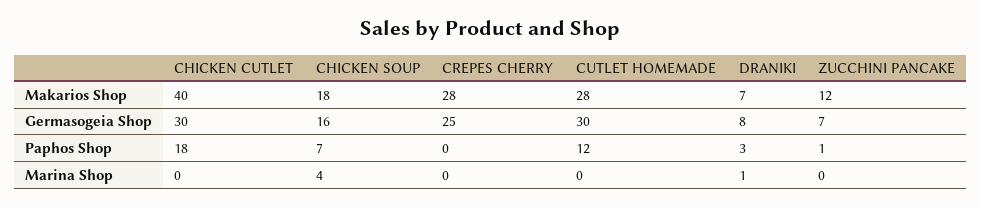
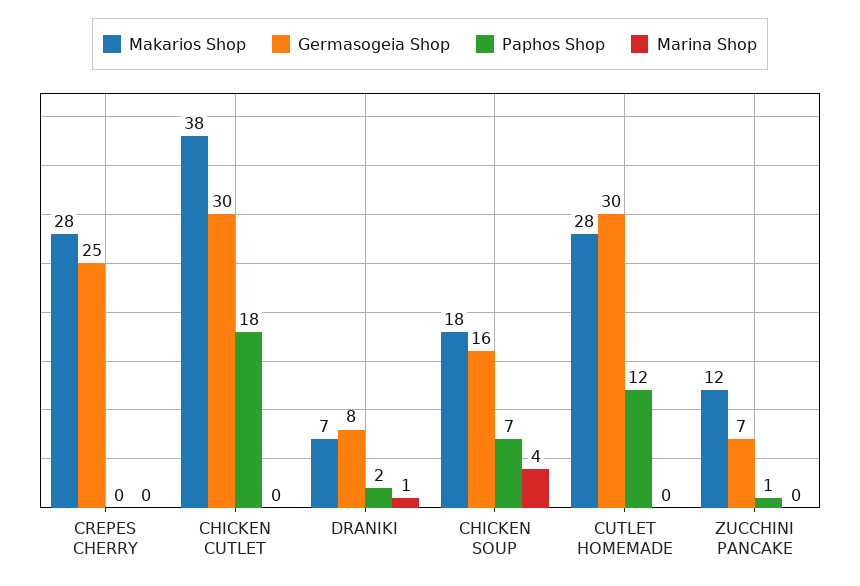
  {
    "Makarios Shop": {
-     "CHICKEN CUTLET": 40,
+     "CHICKEN CUTLET": 38,
      "CHICKEN SOUP": 18,
      "CREPES CHERRY": 28,
      "CUTLET HOMEMADE": 28,
      "DRANIKI": 7,
      "ZUCCHINI PANCAKE": 12
    },
    "Germasogeia Shop": {
      "CHICKEN CUTLET": 30,
      "CHICKEN SOUP": 16,
      "CREPES CHERRY": 25,
      "CUTLET HOMEMADE": 30,
      "DRANIKI": 8,
      "ZUCCHINI PANCAKE": 7
    },
    "Paphos Shop": {
      "CHICKEN CUTLET": 18,
      "CHICKEN SOUP": 7,
      "CREPES CHERRY": 0,
      "CUTLET HOMEMADE": 12,
-     "DRANIKI": 3,
+     "DRANIKI": 2,
      "ZUCCHINI PANCAKE": 1
    },
    "Marina Shop": {
      "CHICKEN CUTLET": 0,
      "CHICKEN SOUP": 4,
      "CREPES CHERRY": 0,
      "CUTLET HOMEMADE": 0,
      "DRANIKI": 1,
      "ZUCCHINI PANCAKE": 0
    }
  }

